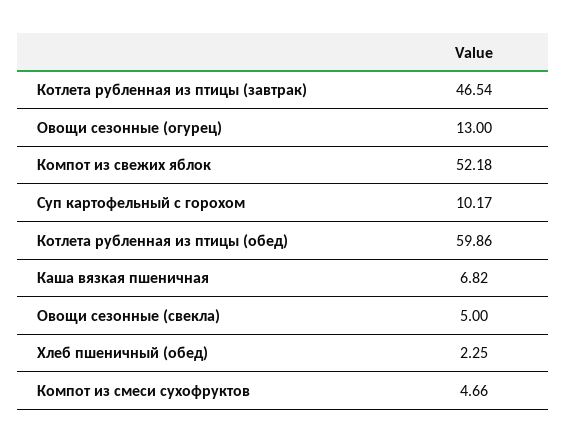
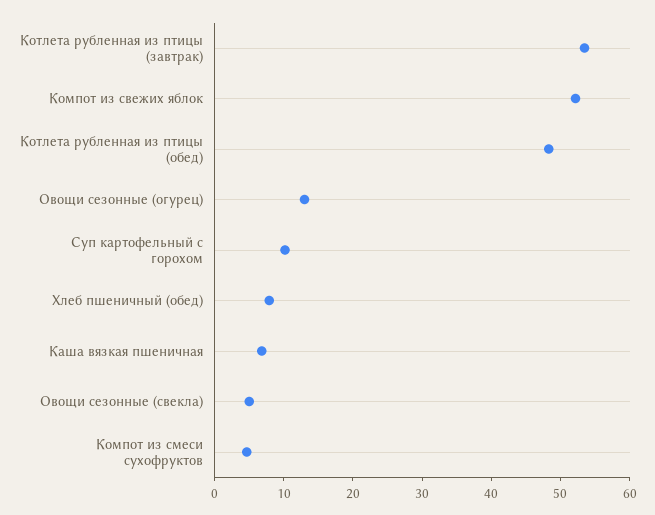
  {
-   "Котлета рубленная из птицы (завтрак)": 46.54,
+   "Котлета рубленная из птицы (завтрак)": 54,
    "Овощи сезонные (огурец)": 13,
    "Компот из свежих яблок": 52.18,
    "Суп картофельный с горохом": 10.17,
-   "Котлета рубленная из птицы (обед)": 59.86,
+   "Котлета рубленная из птицы (обед)": 48,
    "Каша вязкая пшеничная": 6.82,
    "Овощи сезонные (свекла)": 5,
-   "Хлеб пшеничный (обед)": 2.25,
+   "Хлеб пшеничный (обед)": 8,
    "Компот из смеси сухофруктов": 4.66
  }

